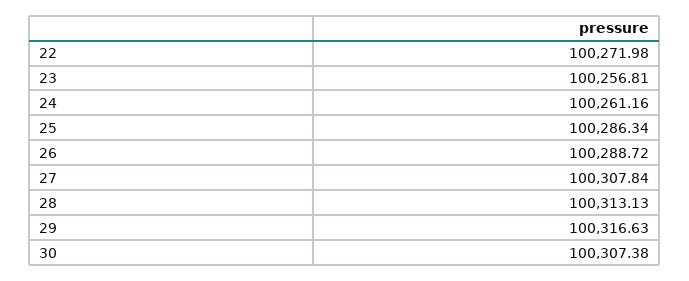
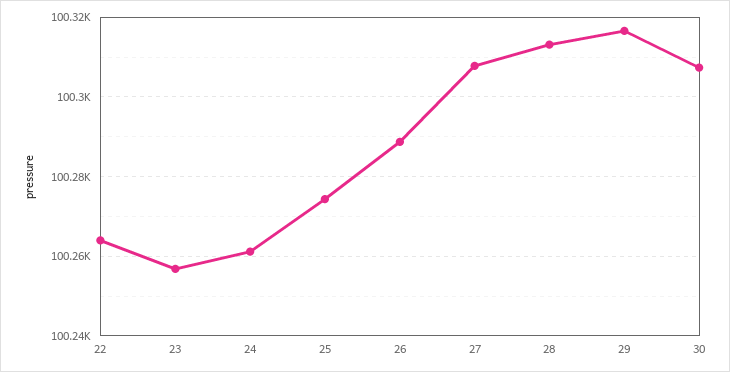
  {
-   "22": 100271.98,
+   "22": 100264,
    "23": 100256.81,
    "24": 100261.16,
-   "25": 100286.34,
+   "25": 100274,
    "26": 100288.72,
    "27": 100307.84,
    "28": 100313.13,
    "29": 100316.63,
    "30": 100307.38
  }

